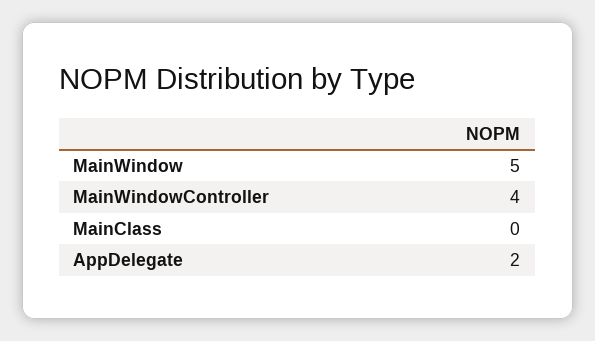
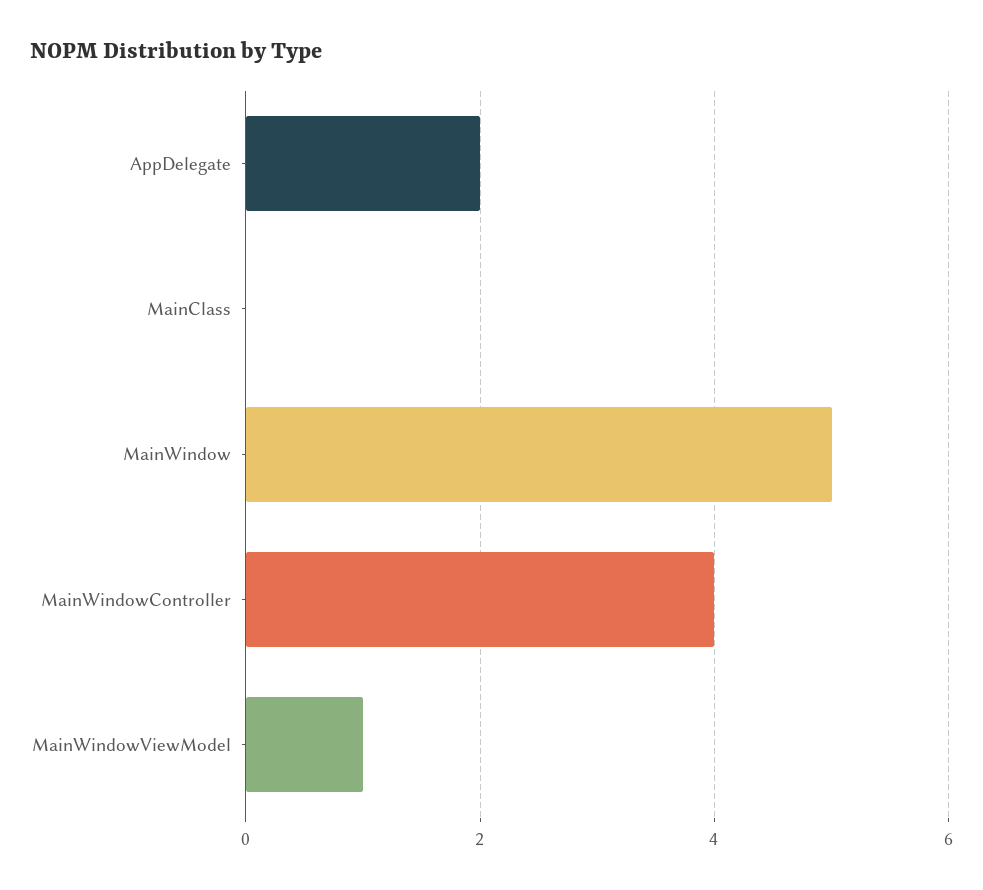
  {
    "MainWindow": 5,
    "MainWindowController": 4,
    "MainClass": 0,
-   "AppDelegate": 2
+   "AppDelegate": 2,
+   "MainWindowViewModel": 1
  }

